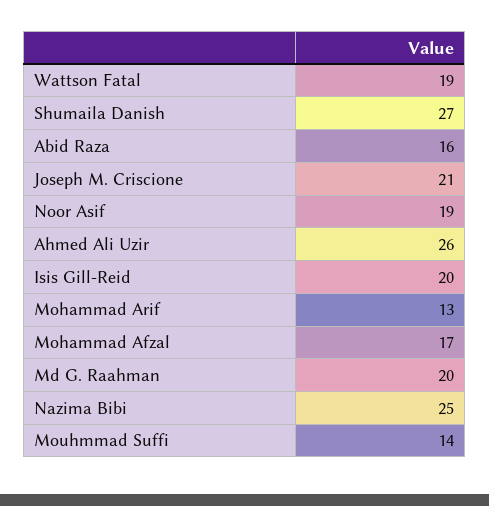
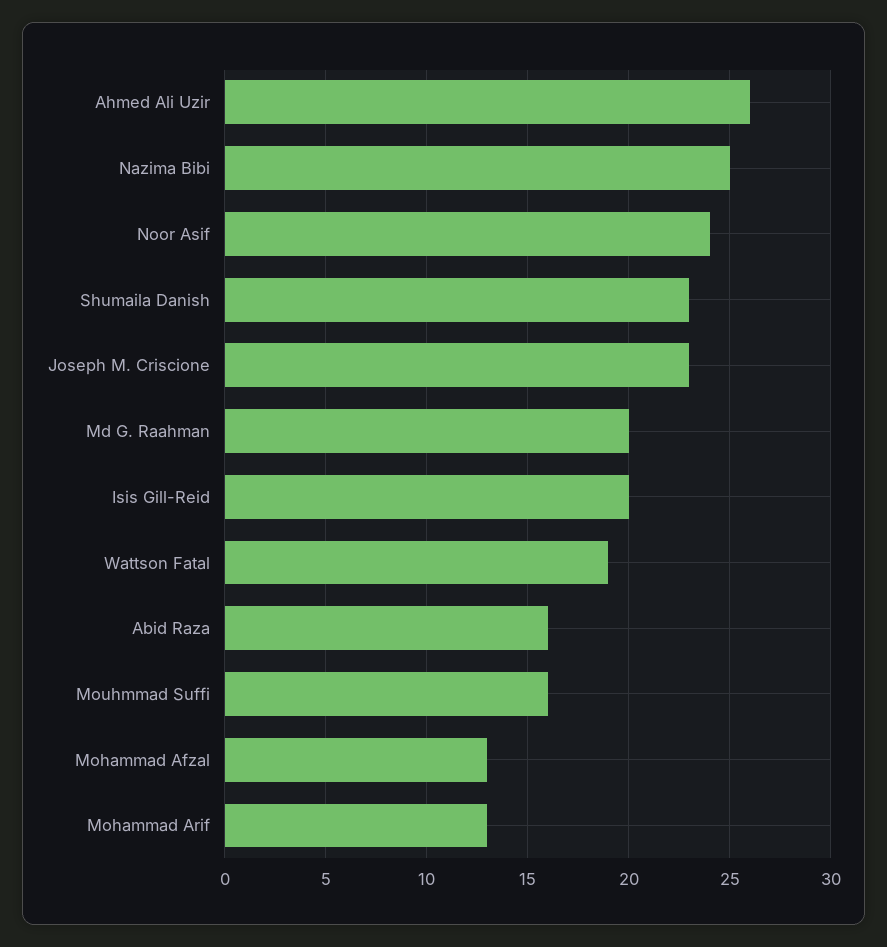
  {
    "Wattson Fatal": 19,
-   "Shumaila Danish": 27,
+   "Shumaila Danish": 23,
    "Abid Raza": 16,
-   "Joseph M. Criscione": 21,
+   "Joseph M. Criscione": 23,
-   "Noor Asif": 19,
+   "Noor Asif": 24,
    "Ahmed Ali Uzir": 26,
    "Isis Gill-Reid": 20,
    "Mohammad Arif": 13,
-   "Mohammad Afzal": 17,
+   "Mohammad Afzal": 13,
    "Md G. Raahman": 20,
    "Nazima Bibi": 25,
-   "Mouhmmad Suffi": 14
+   "Mouhmmad Suffi": 16
  }

